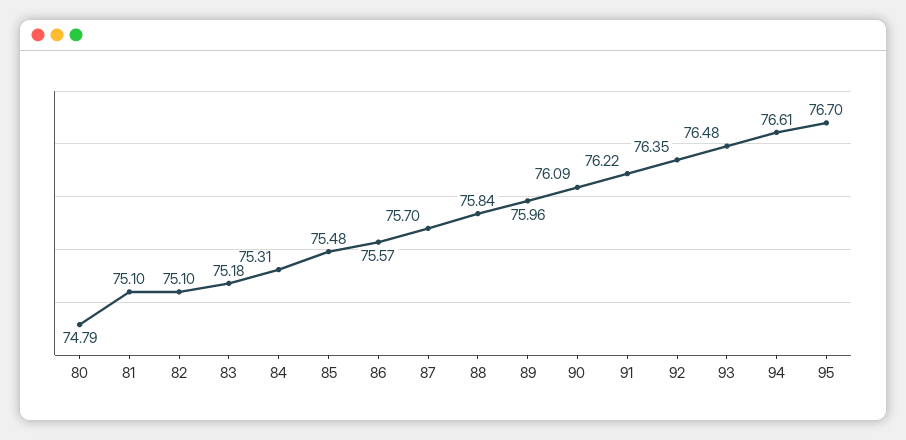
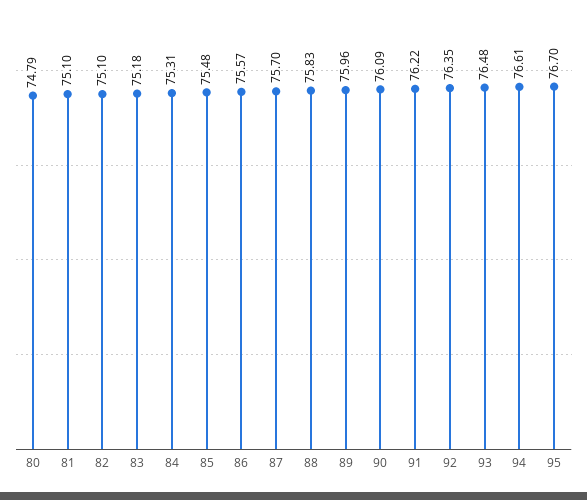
  {
    "80": 74.79,
    "81": 75.1,
    "82": 75.1,
    "83": 75.18,
    "84": 75.31,
    "85": 75.48,
    "86": 75.57,
    "87": 75.7,
-   "88": 75.84,
+   "88": 75.83,
    "89": 75.96,
    "90": 76.09,
    "91": 76.22,
    "92": 76.35,
    "93": 76.48,
    "94": 76.61,
    "95": 76.7
  }

